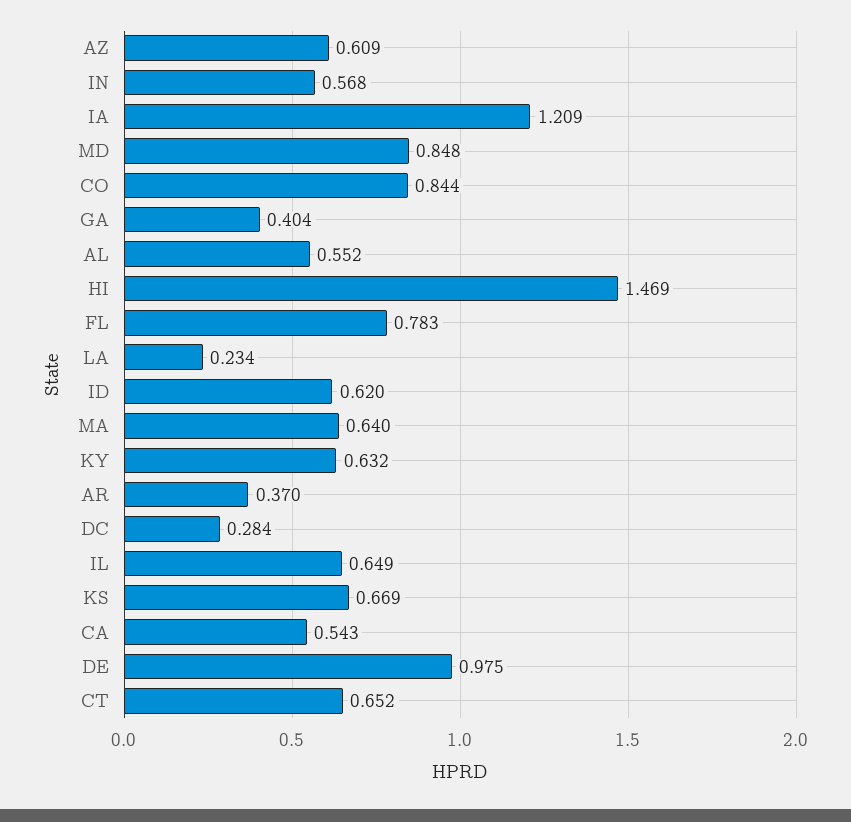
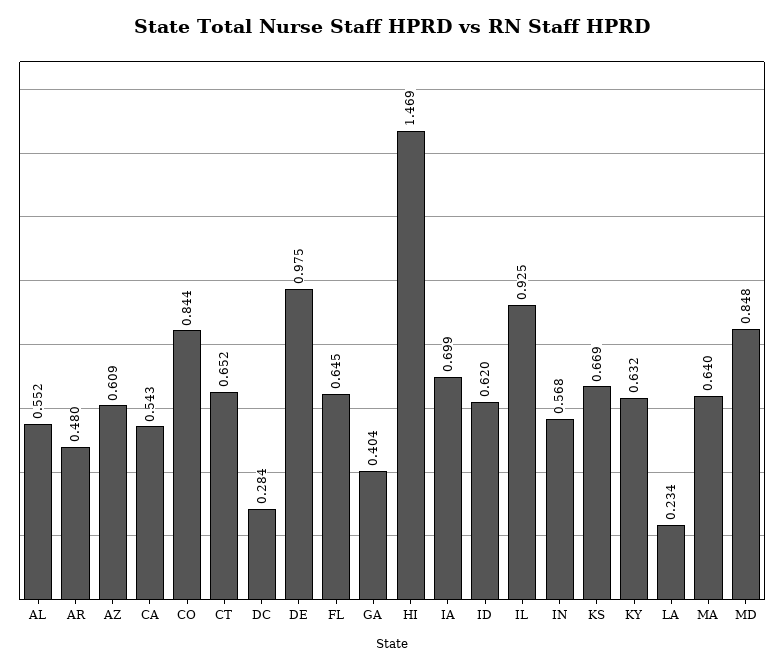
  {
    "AZ": 0.609,
    "IN": 0.568,
-   "IA": 1.209,
+   "IA": 0.699,
    "MD": 0.848,
    "CO": 0.844,
    "GA": 0.404,
    "AL": 0.552,
    "HI": 1.469,
-   "FL": 0.783,
+   "FL": 0.645,
    "LA": 0.234,
    "ID": 0.62,
    "MA": 0.64,
    "KY": 0.632,
-   "AR": 0.37,
+   "AR": 0.48,
    "DC": 0.284,
-   "IL": 0.649,
+   "IL": 0.925,
    "KS": 0.669,
    "CA": 0.543,
    "DE": 0.975,
    "CT": 0.652
  }

